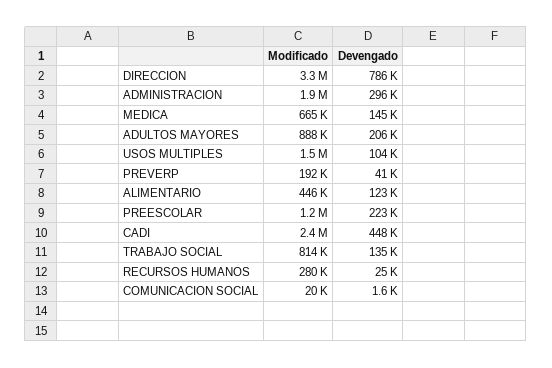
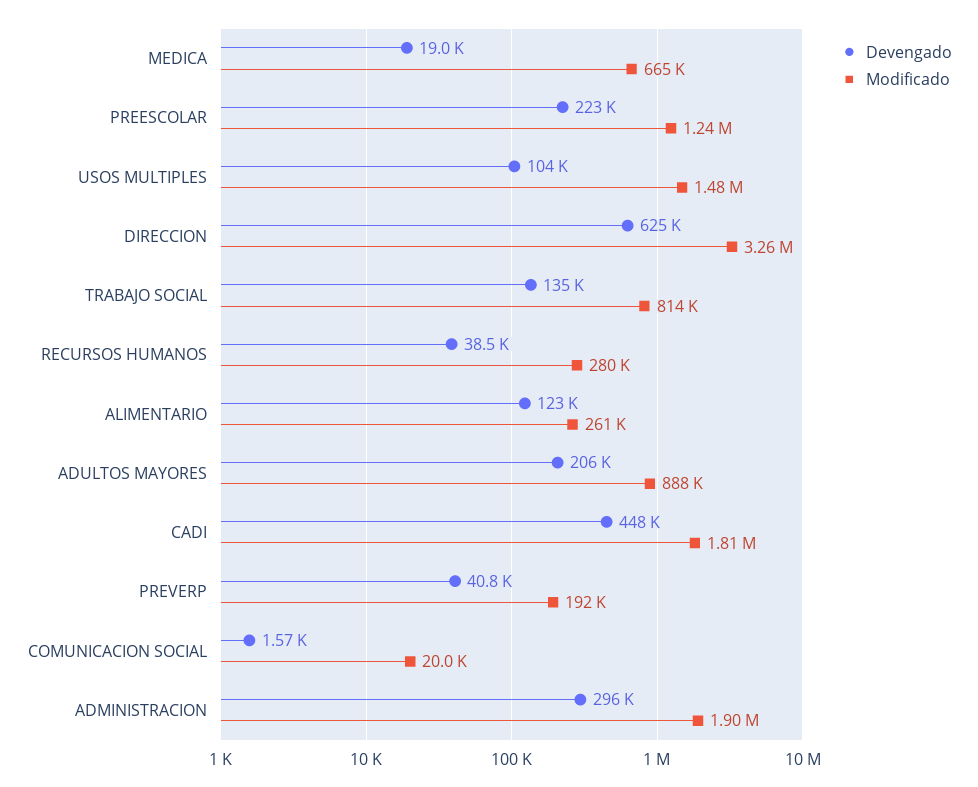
  {
    "Modificado": {
      "DIRECCION": 3260000,
      "ADMINISTRACION": 1900000,
      "MEDICA": 665000,
      "ADULTOS MAYORES": 888000,
      "USOS MULTIPLES": 1480000,
      "PREVERP": 192000,
-     "ALIMENTARIO": 446000,
+     "ALIMENTARIO": 261000,
      "PREESCOLAR": 1240000,
-     "CADI": 2400000,
+     "CADI": 1810000,
      "TRABAJO SOCIAL": 814000,
      "RECURSOS HUMANOS": 280000,
      "COMUNICACION SOCIAL": 20000
    },
    "Devengado": {
-     "DIRECCION": 786000,
+     "DIRECCION": 625000,
      "ADMINISTRACION": 296000,
-     "MEDICA": 145000,
+     "MEDICA": 19000,
      "ADULTOS MAYORES": 206000,
      "USOS MULTIPLES": 104000,
      "PREVERP": 40800,
      "ALIMENTARIO": 123000,
      "PREESCOLAR": 223000,
      "CADI": 448000,
      "TRABAJO SOCIAL": 135000,
-     "RECURSOS HUMANOS": 25000,
+     "RECURSOS HUMANOS": 38500,
      "COMUNICACION SOCIAL": 1570
    }
  }

